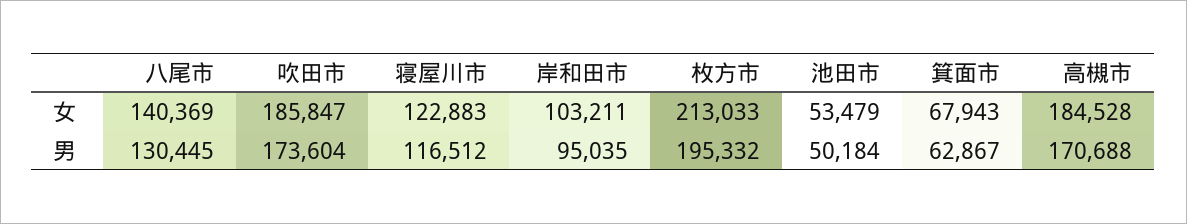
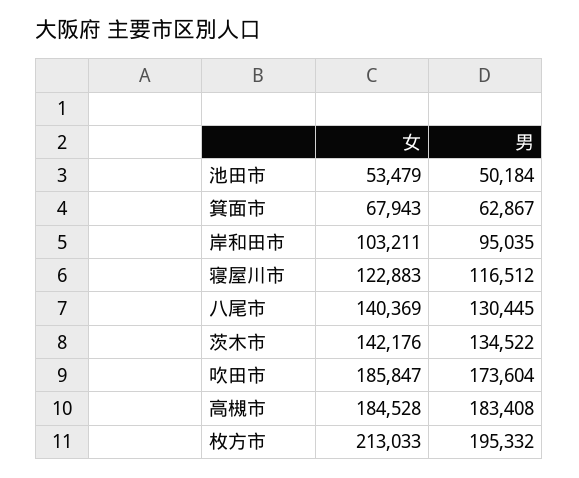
  {
    "八尾市": {
      "女": 140369,
      "男": 130445
    },
    "吹田市": {
      "女": 185847,
      "男": 173604
    },
    "寝屋川市": {
      "女": 122883,
      "男": 116512
    },
    "岸和田市": {
      "女": 103211,
      "男": 95035
    },
    "枚方市": {
      "女": 213033,
      "男": 195332
    },
    "池田市": {
      "女": 53479,
      "男": 50184
    },
    "箕面市": {
      "女": 67943,
      "男": 62867
    },
    "高槻市": {
      "女": 184528,
-     "男": 170688
+     "男": 183408
-   }
+   },
+   "茨木市": {
+     "女": 142176,
+     "男": 134522
+   }
  }

